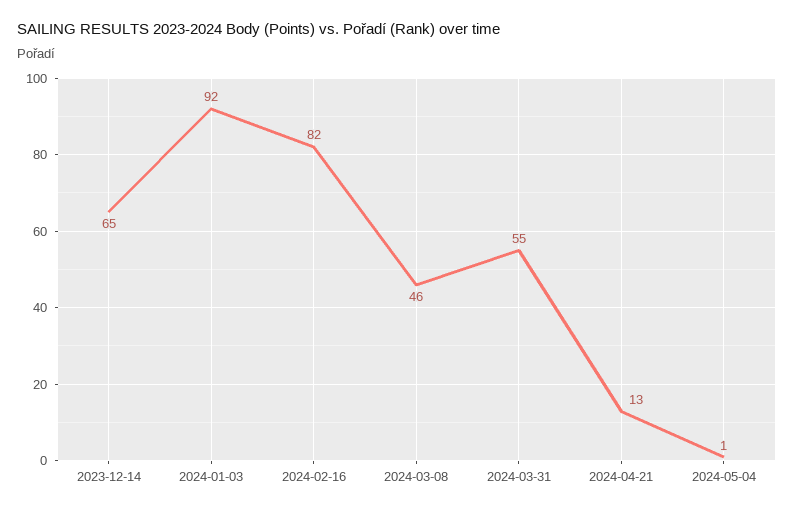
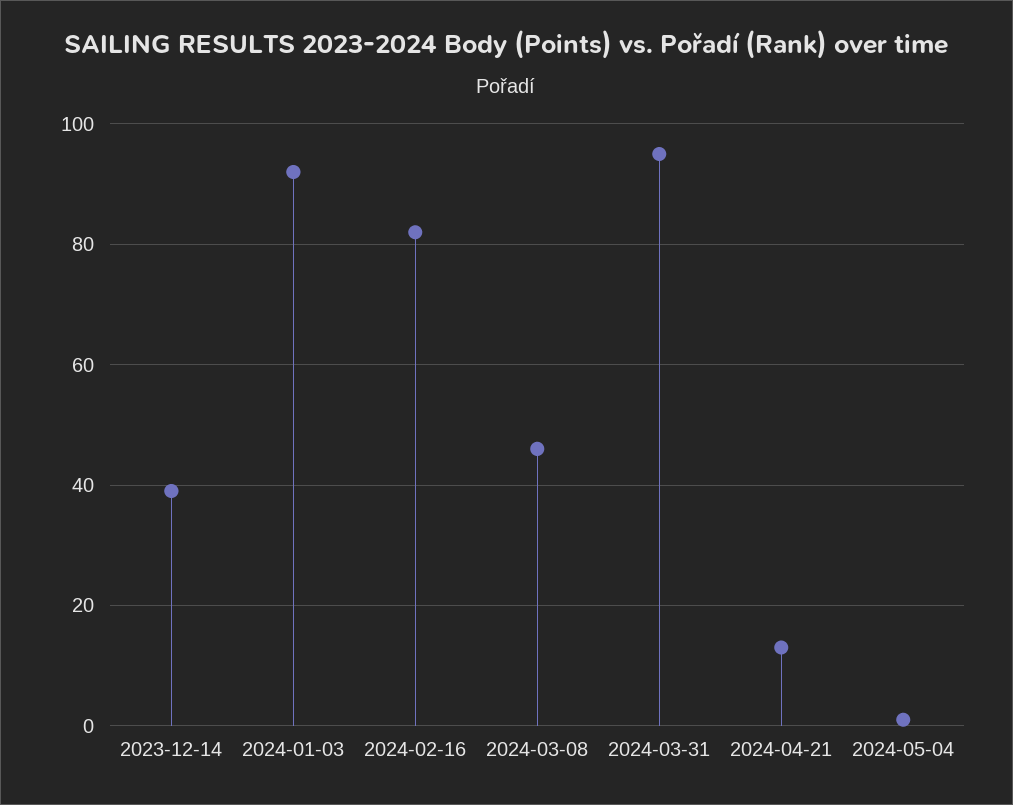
  {
-   "2023-12-14": 65,
+   "2023-12-14": 40,
    "2024-01-03": 92,
    "2024-02-16": 82,
    "2024-03-08": 46,
-   "2024-03-31": 55,
+   "2024-03-31": 95,
    "2024-04-21": 13,
    "2024-05-04": 1
  }

